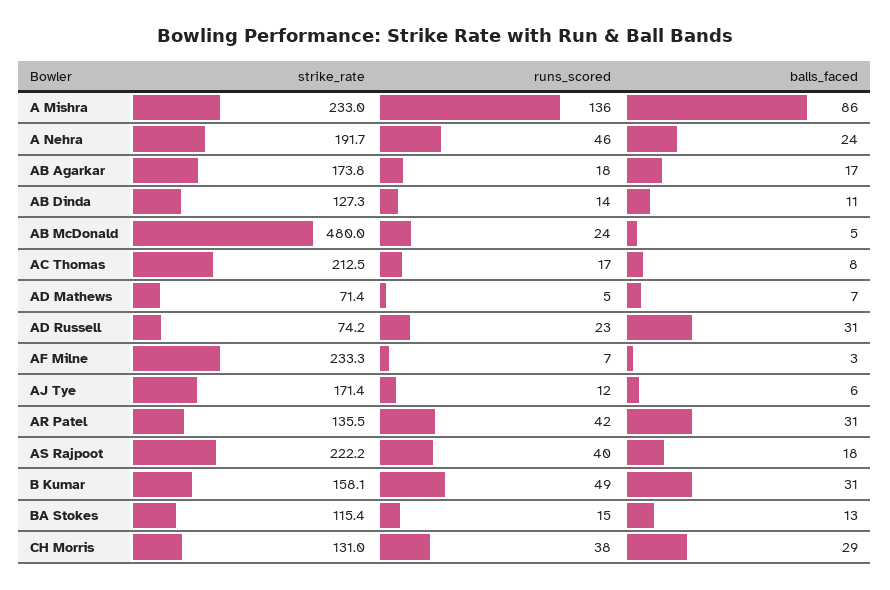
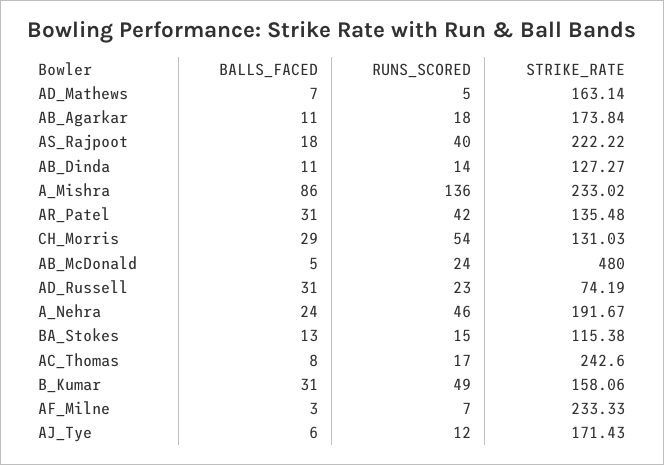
  {
    "strike_rate": {
      "A Mishra": 233.02,
      "A Nehra": 191.67,
      "AB Agarkar": 173.84,
      "AB Dinda": 127.27,
      "AB McDonald": 480,
-     "AC Thomas": 212.5,
+     "AC Thomas": 242.6,
-     "AD Mathews": 71.4,
+     "AD Mathews": 163.14,
      "AD Russell": 74.19,
      "AF Milne": 233.33,
      "AJ Tye": 171.43,
      "AR Patel": 135.48,
      "AS Rajpoot": 222.22,
      "B Kumar": 158.06,
      "BA Stokes": 115.38,
      "CH Morris": 131.03
    },
    "runs_scored": {
      "A Mishra": 136,
      "A Nehra": 46,
      "AB Agarkar": 18,
      "AB Dinda": 14,
      "AB McDonald": 24,
      "AC Thomas": 17,
      "AD Mathews": 5,
      "AD Russell": 23,
      "AF Milne": 7,
      "AJ Tye": 12,
      "AR Patel": 42,
      "AS Rajpoot": 40,
      "B Kumar": 49,
      "BA Stokes": 15,
-     "CH Morris": 38
+     "CH Morris": 54
    },
    "balls_faced": {
      "A Mishra": 86,
      "A Nehra": 24,
-     "AB Agarkar": 17,
+     "AB Agarkar": 11,
      "AB Dinda": 11,
      "AB McDonald": 5,
      "AC Thomas": 8,
      "AD Mathews": 7,
      "AD Russell": 31,
      "AF Milne": 3,
      "AJ Tye": 6,
      "AR Patel": 31,
      "AS Rajpoot": 18,
      "B Kumar": 31,
      "BA Stokes": 13,
      "CH Morris": 29
    }
  }

